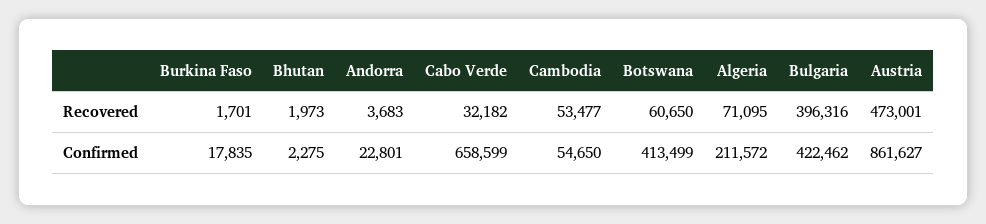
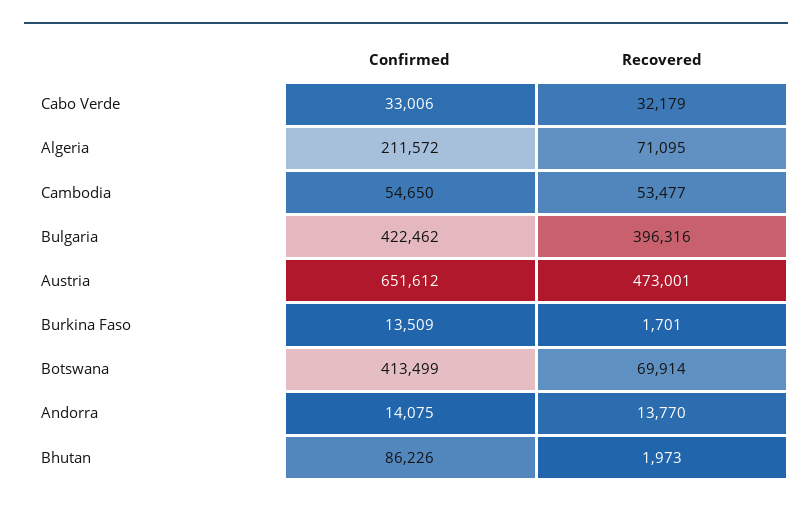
  {
    "Burkina Faso": {
      "Recovered": 1701,
-     "Confirmed": 17835
+     "Confirmed": 13509
    },
    "Bhutan": {
      "Recovered": 1973,
-     "Confirmed": 2275
+     "Confirmed": 86226
    },
    "Andorra": {
-     "Recovered": 3683,
+     "Recovered": 13770,
-     "Confirmed": 22801
+     "Confirmed": 14075
    },
    "Cabo Verde": {
-     "Recovered": 32182,
+     "Recovered": 32179,
-     "Confirmed": 658599
+     "Confirmed": 33006
    },
    "Cambodia": {
      "Recovered": 53477,
      "Confirmed": 54650
    },
    "Botswana": {
-     "Recovered": 60650,
+     "Recovered": 69914,
      "Confirmed": 413499
    },
    "Algeria": {
      "Recovered": 71095,
      "Confirmed": 211572
    },
    "Bulgaria": {
      "Recovered": 396316,
      "Confirmed": 422462
    },
    "Austria": {
      "Recovered": 473001,
-     "Confirmed": 861627
+     "Confirmed": 651612
    }
  }

